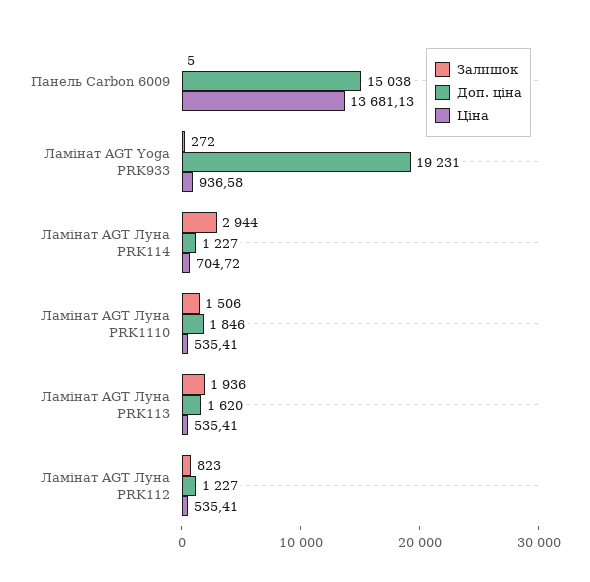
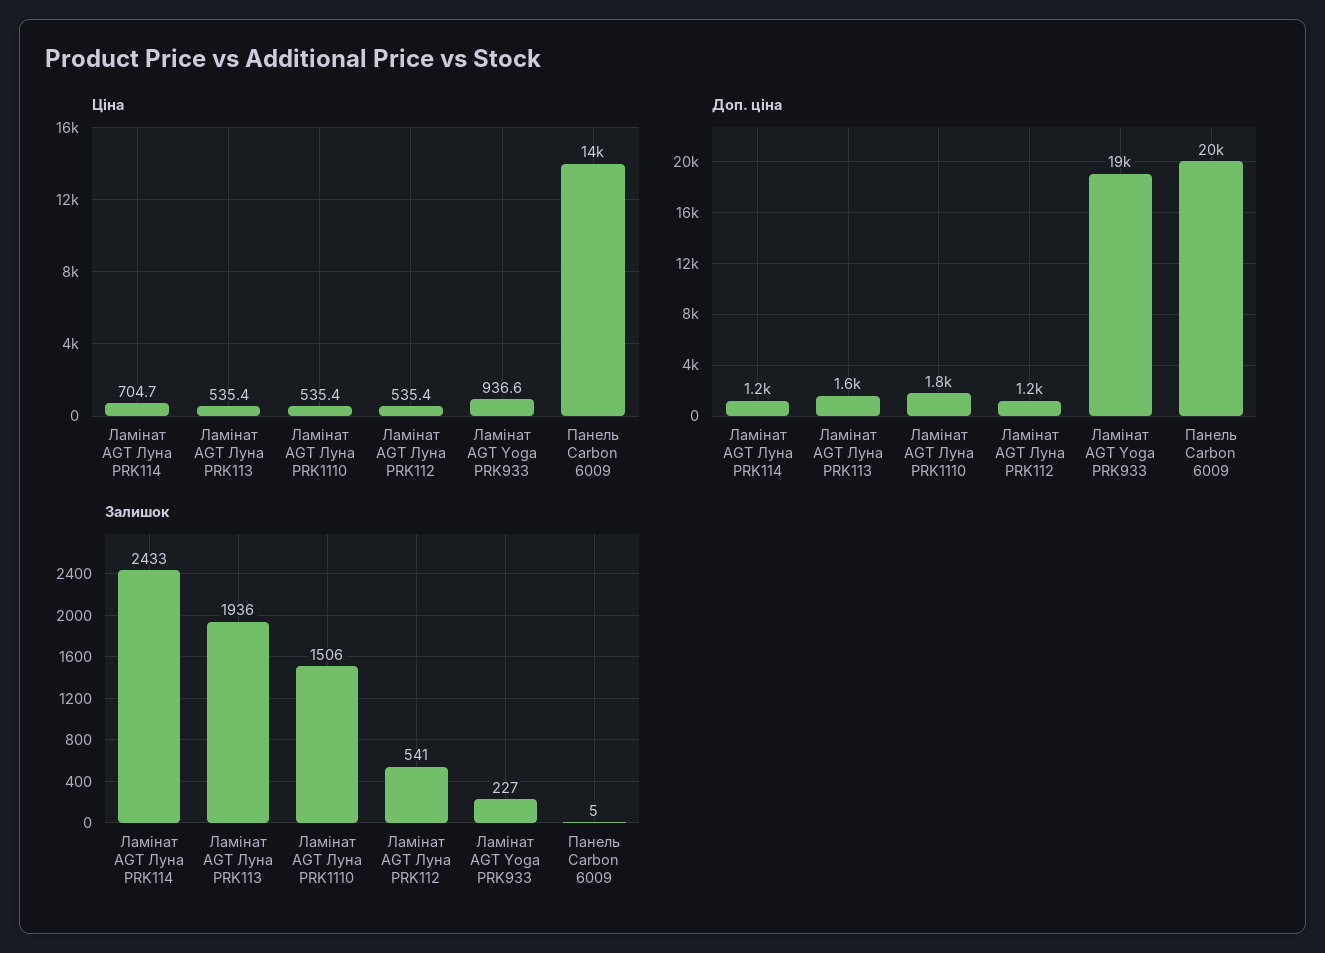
  {
    "Залишок": {
      "Панель Carbon 6009": 5,
-     "Ламінат AGT Yoga PRK933": 272,
+     "Ламінат AGT Yoga PRK933": 227,
-     "Ламінат AGT Луна PRK114": 2944,
+     "Ламінат AGT Луна PRK114": 2433,
      "Ламінат AGT Луна PRK1110": 1506,
      "Ламінат AGT Луна PRK113": 1936,
-     "Ламінат AGT Луна PRK112": 823
+     "Ламінат AGT Луна PRK112": 541
    },
    "Доп. ціна": {
-     "Панель Carbon 6009": 15038,
+     "Панель Carbon 6009": 20000,
      "Ламінат AGT Yoga PRK933": 19231,
      "Ламінат AGT Луна PRK114": 1227,
      "Ламінат AGT Луна PRK1110": 1846,
      "Ламінат AGT Луна PRK113": 1620,
      "Ламінат AGT Луна PRK112": 1227
    },
    "Ціна": {
      "Панель Carbon 6009": 13681.13,
      "Ламінат AGT Yoga PRK933": 936.58,
      "Ламінат AGT Луна PRK114": 704.72,
      "Ламінат AGT Луна PRK1110": 535.41,
      "Ламінат AGT Луна PRK113": 535.41,
      "Ламінат AGT Луна PRK112": 535.41
    }
  }

